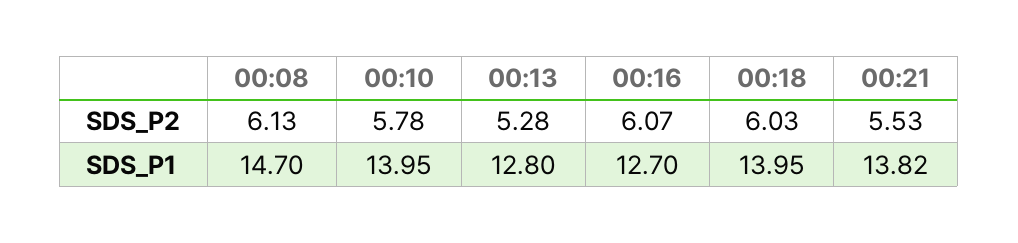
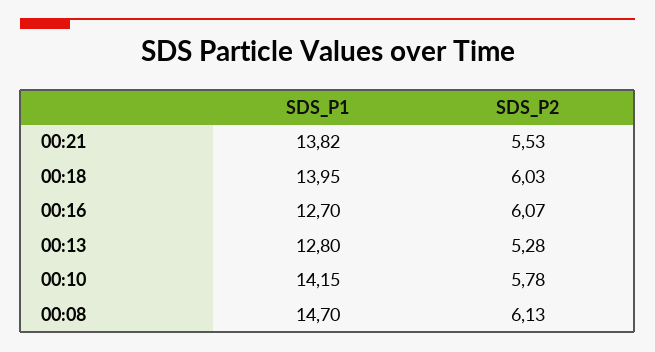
  {
    "00:08": {
      "SDS_P2": 6.13,
      "SDS_P1": 14.7
    },
    "00:10": {
      "SDS_P2": 5.78,
-     "SDS_P1": 13.95
+     "SDS_P1": 14.15
    },
    "00:13": {
      "SDS_P2": 5.28,
      "SDS_P1": 12.8
    },
    "00:16": {
      "SDS_P2": 6.07,
      "SDS_P1": 12.7
    },
    "00:18": {
      "SDS_P2": 6.03,
      "SDS_P1": 13.95
    },
    "00:21": {
      "SDS_P2": 5.53,
      "SDS_P1": 13.82
    }
  }

